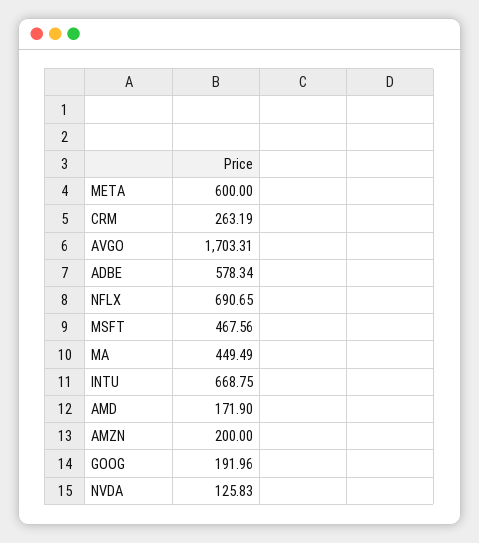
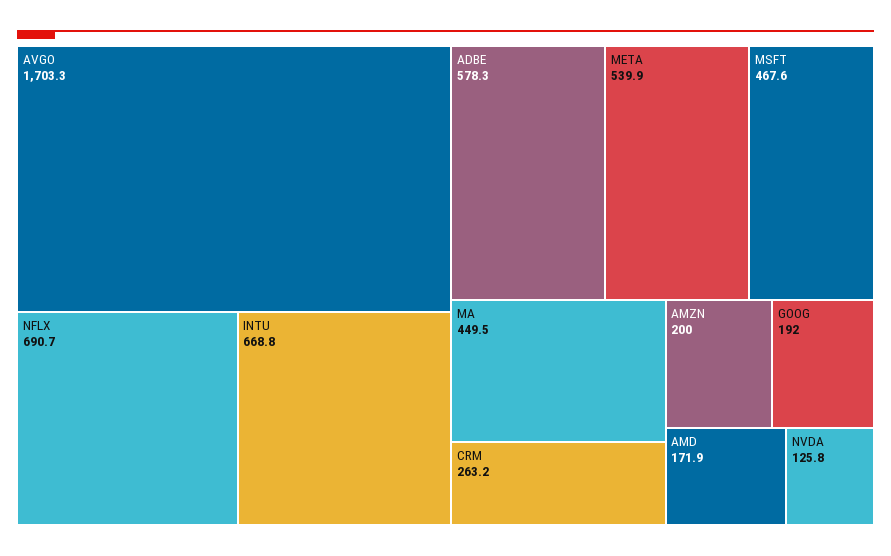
  {
-   "META": 600,
+   "META": 539.9,
    "CRM": 263.19,
    "AVGO": 1703.31,
    "ADBE": 578.34,
    "NFLX": 690.65,
    "MSFT": 467.56,
    "MA": 449.49,
    "INTU": 668.75,
    "AMD": 171.9,
    "AMZN": 200,
    "GOOG": 191.96,
    "NVDA": 125.83
  }

